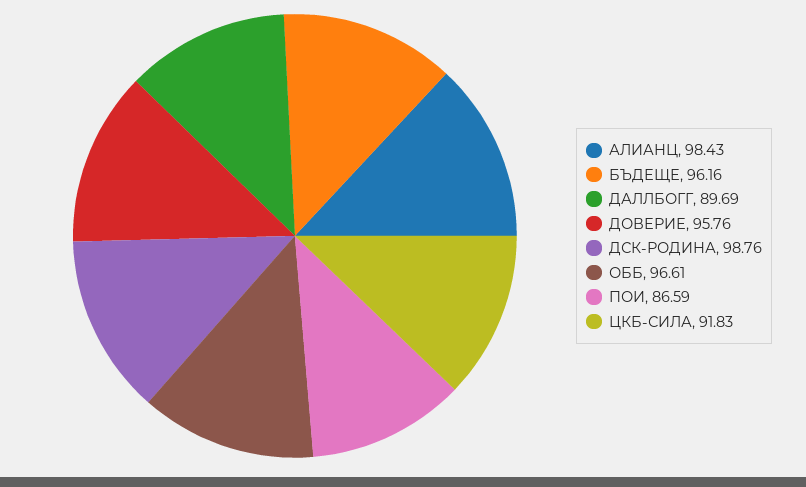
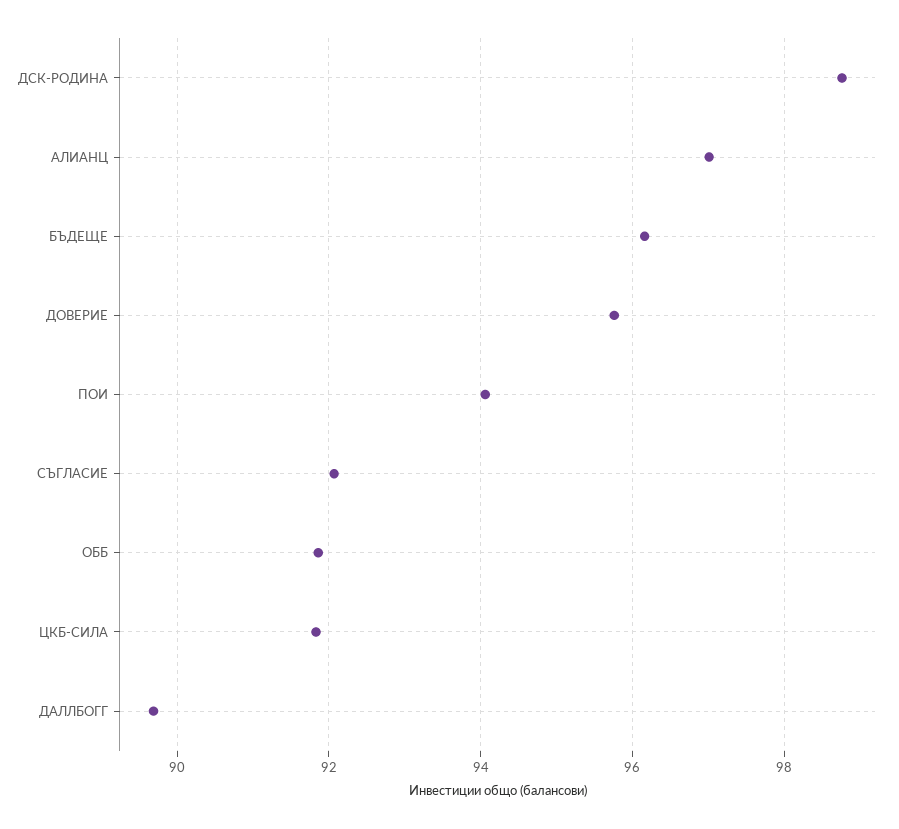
  {
-   "АЛИАНЦ": 98.43,
+   "АЛИАНЦ": 97,
    "БЪДЕЩЕ": 96.16,
    "ДАЛЛБОГГ": 89.69,
    "ДОВЕРИЕ": 95.76,
    "ДСК-РОДИНА": 98.76,
-   "ОББ": 96.61,
+   "ОББ": 91.8,
-   "ПОИ": 86.59,
+   "ПОИ": 94,
-   "ЦКБ-СИЛА": 91.83
+   "ЦКБ-СИЛА": 91.83,
+   "СЪГЛАСИЕ": 92
  }

